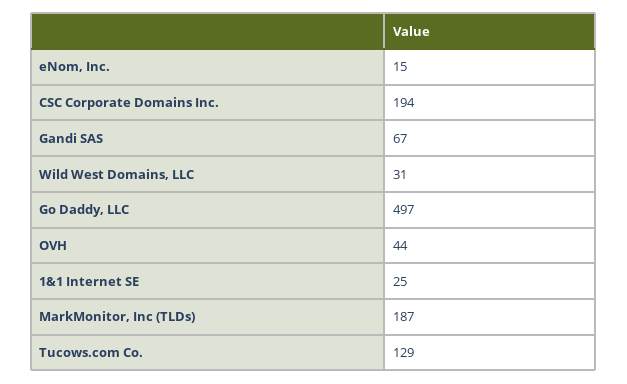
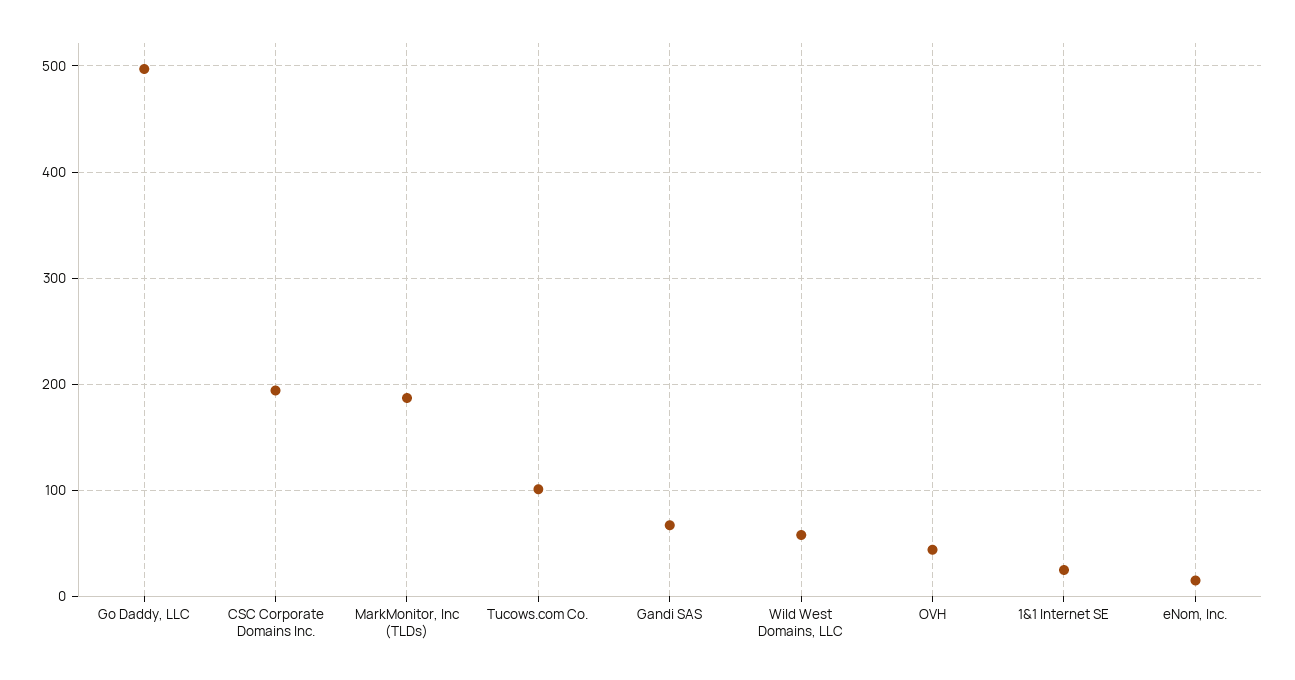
  {
    "eNom, Inc.": 15,
    "CSC Corporate Domains Inc.": 194,
    "Gandi SAS": 67,
-   "Wild West Domains, LLC": 31,
+   "Wild West Domains, LLC": 60,
    "Go Daddy, LLC": 497,
    "OVH": 44,
    "1&1 Internet SE": 25,
    "MarkMonitor, Inc (TLDs)": 187,
-   "Tucows.com Co.": 129
+   "Tucows.com Co.": 100
  }

